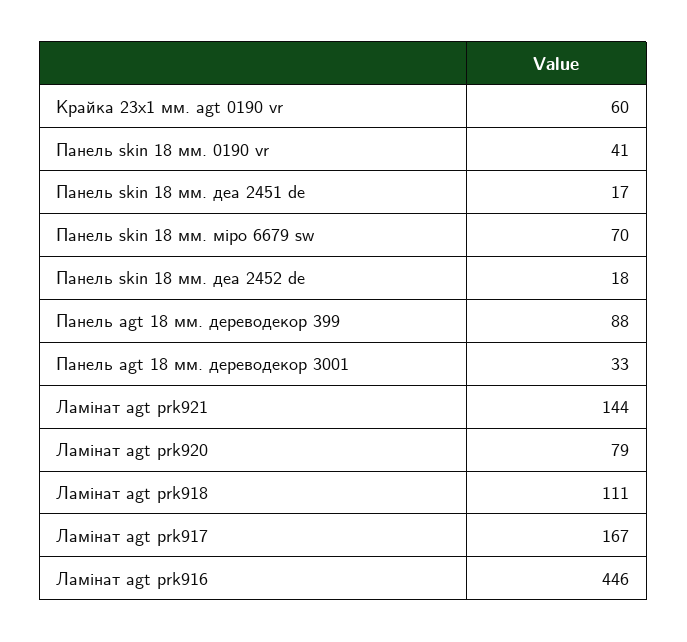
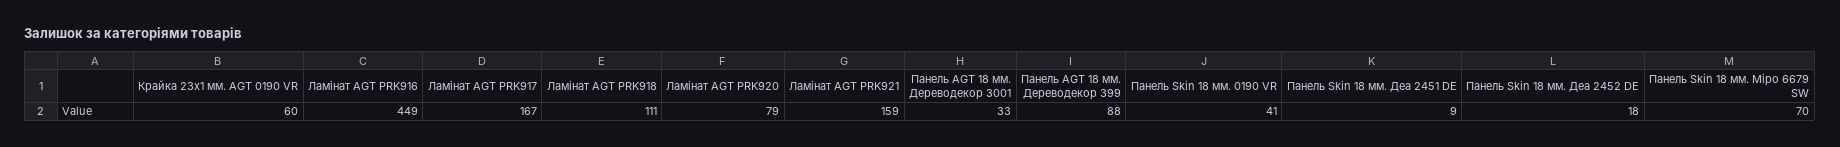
  {
    "Крайка 23x1 мм. agt 0190 vr": 60,
    "Панель skin 18 мм. 0190 vr": 41,
-   "Панель skin 18 мм. деа 2451 de": 17,
+   "Панель skin 18 мм. деа 2451 de": 9,
    "Панель skin 18 мм. міро 6679 sw": 70,
    "Панель skin 18 мм. деа 2452 de": 18,
    "Панель agt 18 мм. дереводекор 399": 88,
    "Панель agt 18 мм. дереводекор 3001": 33,
-   "Ламінат agt prk921": 144,
+   "Ламінат agt prk921": 159,
    "Ламінат agt prk920": 79,
    "Ламінат agt prk918": 111,
    "Ламінат agt prk917": 167,
-   "Ламінат agt prk916": 446
+   "Ламінат agt prk916": 449
  }

